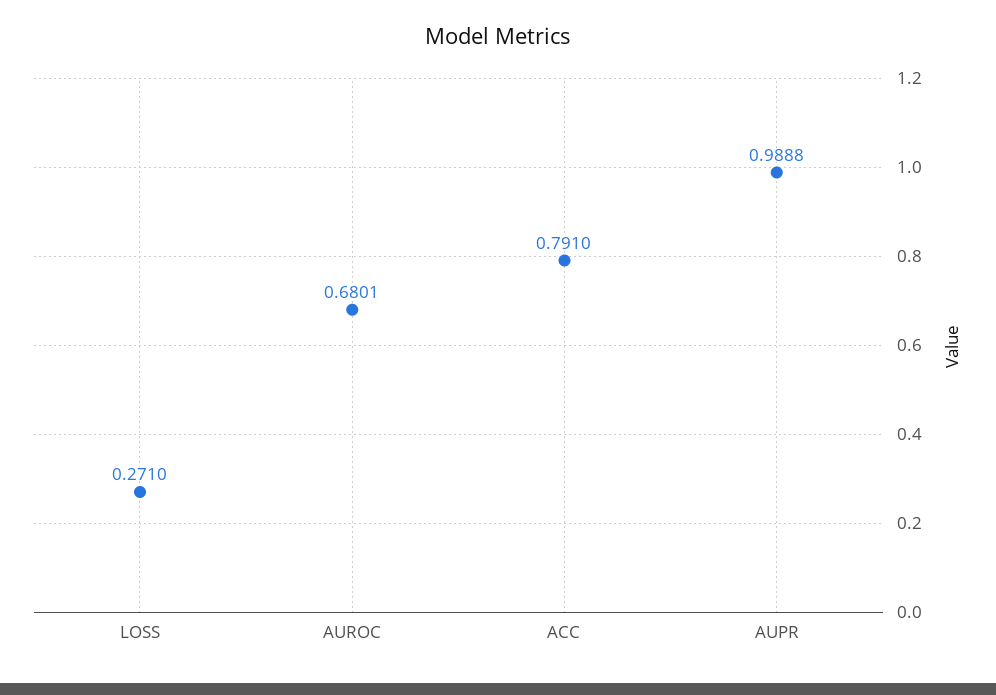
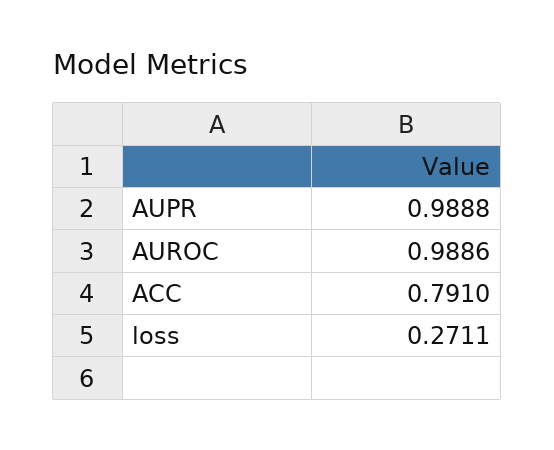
  {
-   "LOSS": 0.271,
+   "LOSS": 0.2711,
-   "AUROC": 0.6801,
+   "AUROC": 0.9886,
    "ACC": 0.791,
    "AUPR": 0.9888
  }

